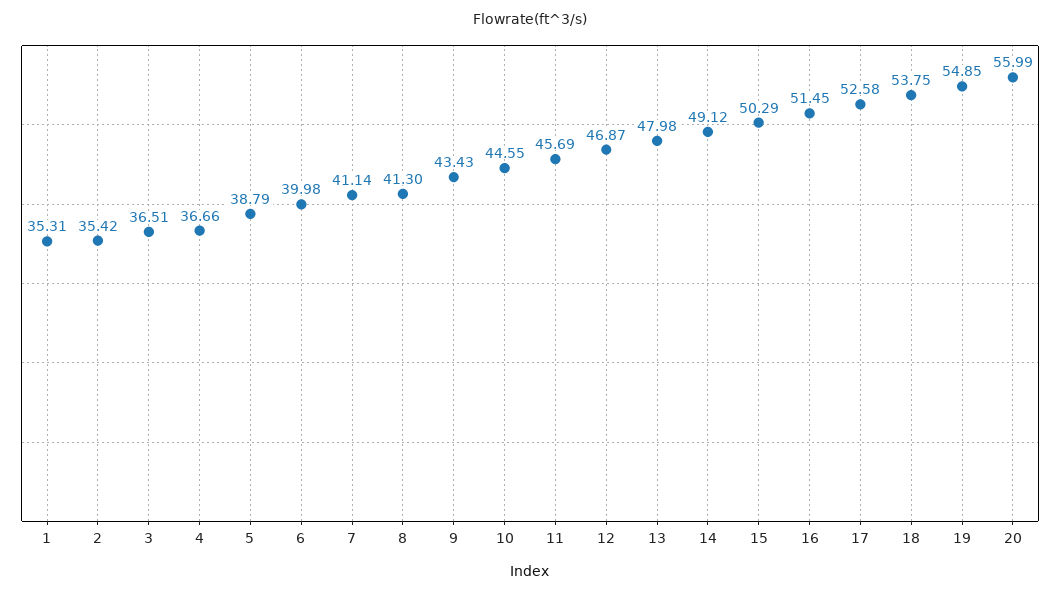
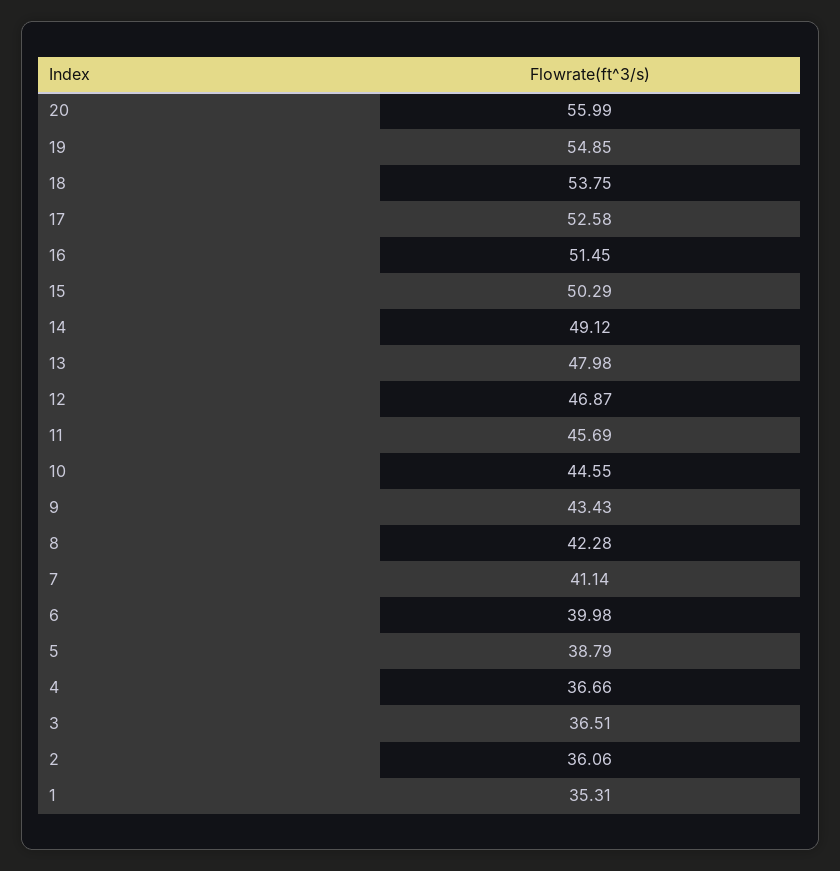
  {
    "1": 35.31,
-   "2": 35.42,
+   "2": 36.06,
    "3": 36.51,
    "4": 36.66,
    "5": 38.79,
    "6": 39.98,
    "7": 41.14,
-   "8": 41.3,
+   "8": 42.28,
    "9": 43.43,
    "10": 44.55,
    "11": 45.69,
    "12": 46.87,
    "13": 47.98,
    "14": 49.12,
    "15": 50.29,
    "16": 51.45,
    "17": 52.58,
    "18": 53.75,
    "19": 54.85,
    "20": 55.99
  }

